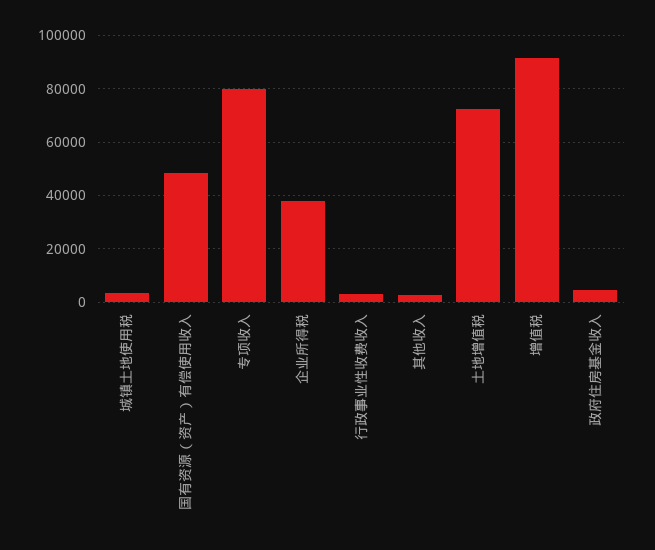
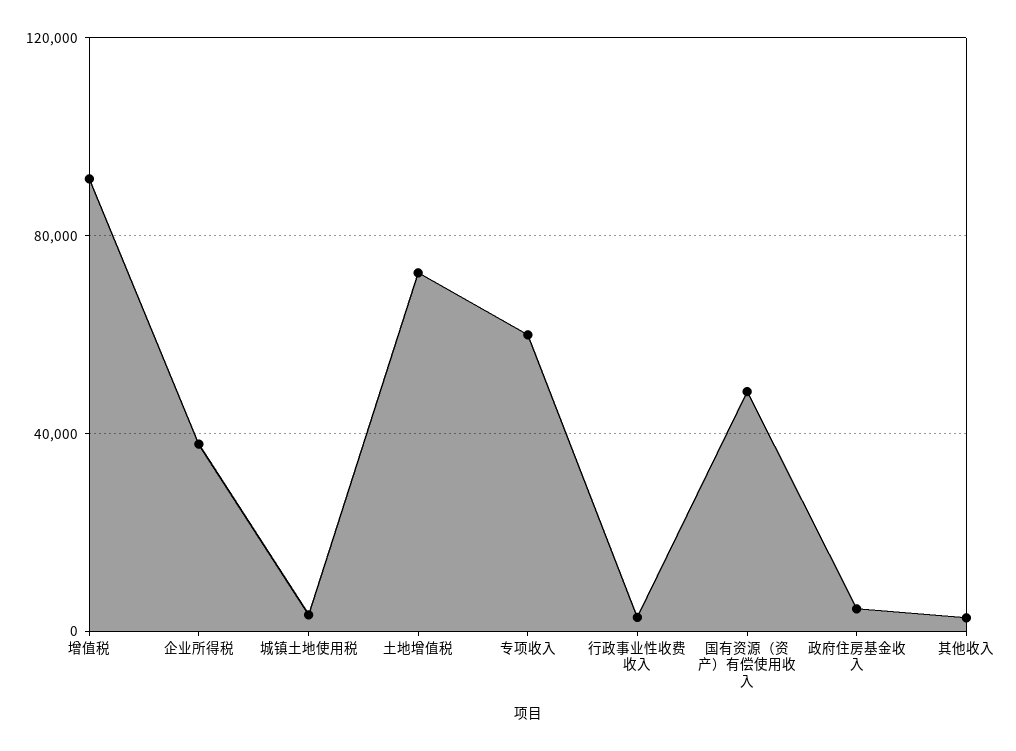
  {
    "城镇土地使用税": 2500,
    "国有资源（资产）有偿使用收入": 47500,
-   "专项收入": 80000,
+   "专项收入": 60000,
    "企业所得税": 37500,
    "行政事业性收费收入": 2500,
    "其他收入": 2500,
    "土地增值税": 72500,
    "增值税": 92500,
    "政府住房基金收入": 5000
  }

